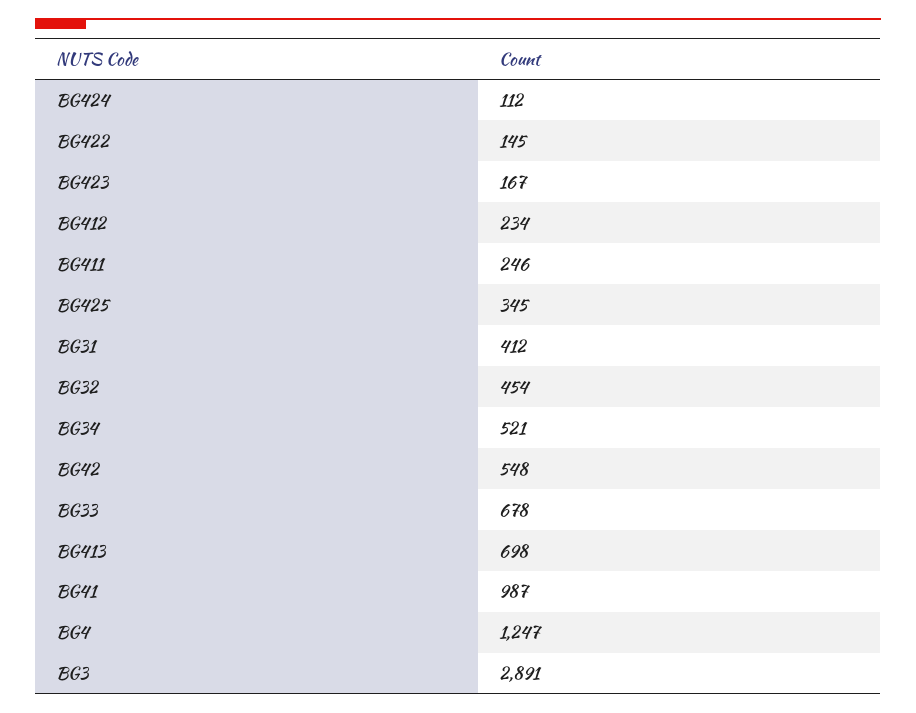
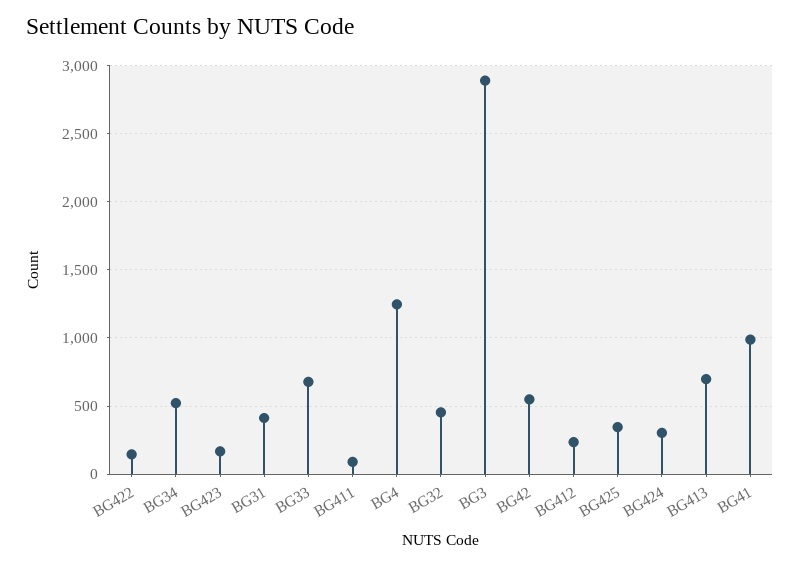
  {
-   "BG424": 112,
+   "BG424": 300,
    "BG422": 145,
    "BG423": 167,
    "BG412": 234,
-   "BG411": 246,
+   "BG411": 100,
    "BG425": 345,
    "BG31": 412,
    "BG32": 454,
    "BG34": 521,
    "BG42": 548,
    "BG33": 678,
    "BG413": 698,
    "BG41": 987,
    "BG4": 1247,
    "BG3": 2891
  }

